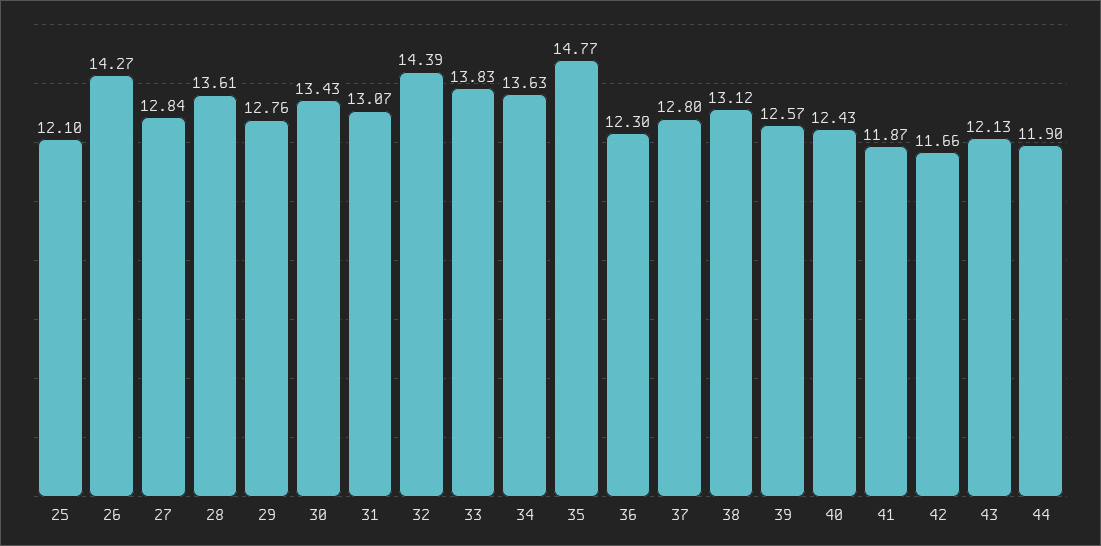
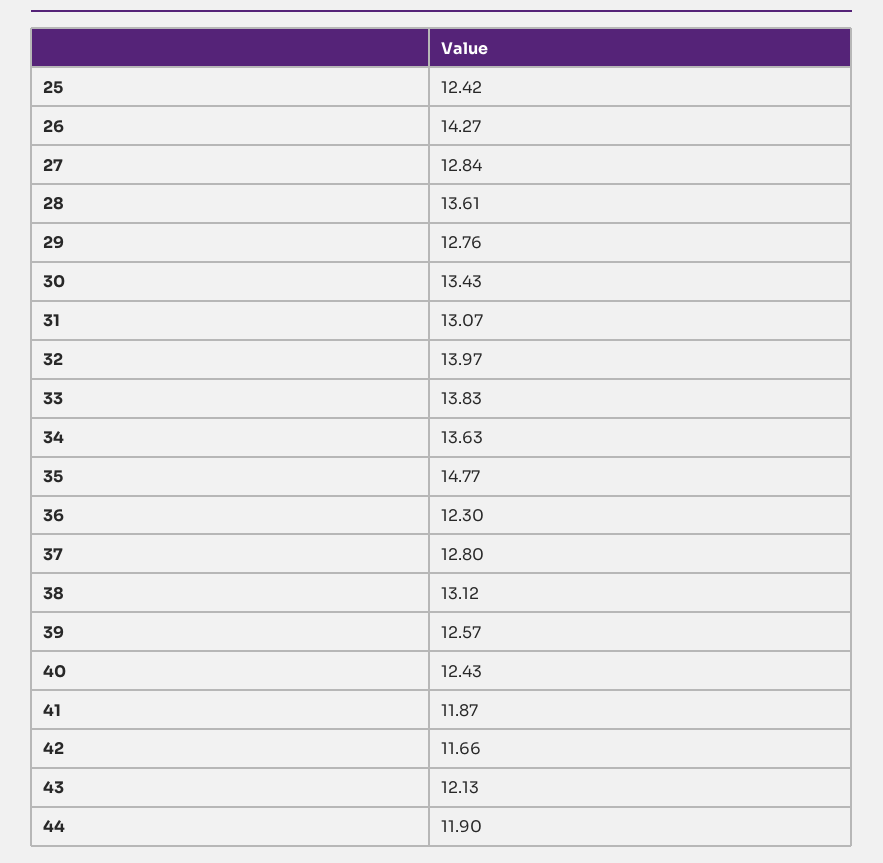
  {
-   "25": 12.1,
+   "25": 12.42,
    "26": 14.27,
    "27": 12.84,
    "28": 13.61,
    "29": 12.76,
    "30": 13.43,
    "31": 13.07,
-   "32": 14.39,
+   "32": 13.97,
    "33": 13.83,
    "34": 13.63,
    "35": 14.77,
    "36": 12.3,
    "37": 12.8,
    "38": 13.12,
    "39": 12.57,
    "40": 12.43,
    "41": 11.87,
    "42": 11.66,
    "43": 12.13,
    "44": 11.9
  }

